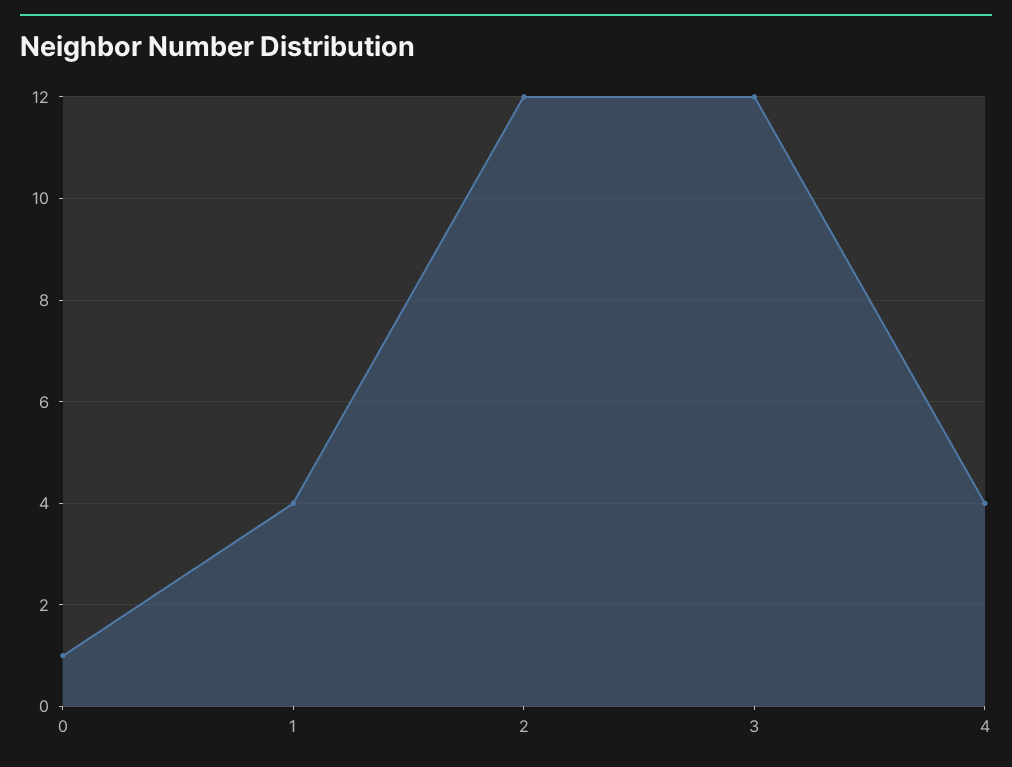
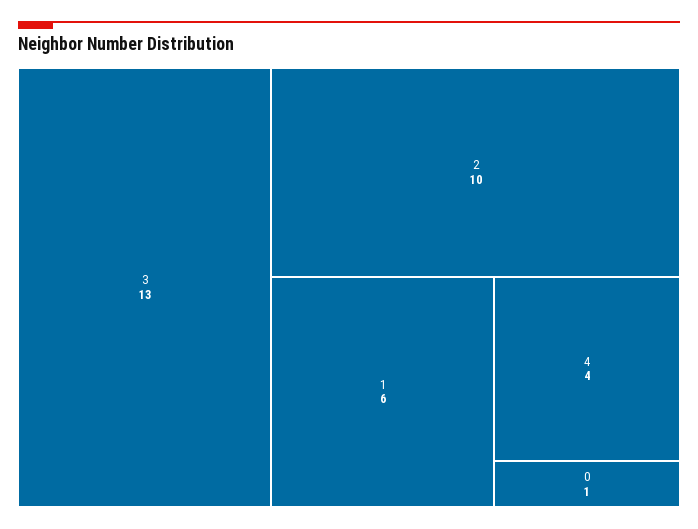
  {
    "0": 1,
-   "1": 4,
+   "1": 6,
-   "2": 12,
+   "2": 10,
-   "3": 12,
+   "3": 13,
    "4": 4
  }

